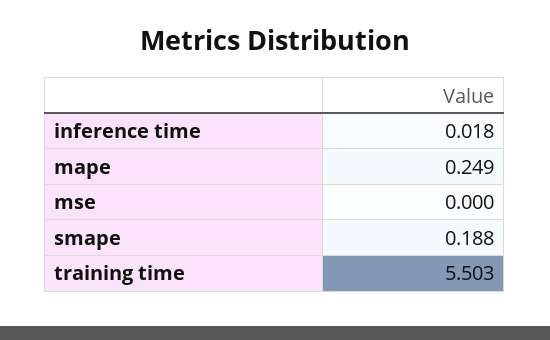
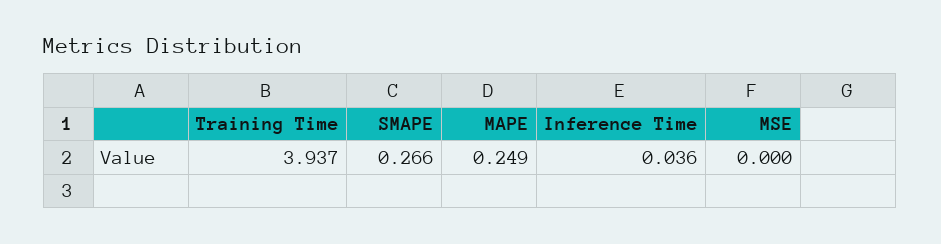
  {
-   "inference time": 0.018,
+   "inference time": 0.036,
    "mape": 0.249,
    "mse": 0,
-   "smape": 0.188,
+   "smape": 0.266,
-   "training time": 5.503
+   "training time": 3.937
  }

